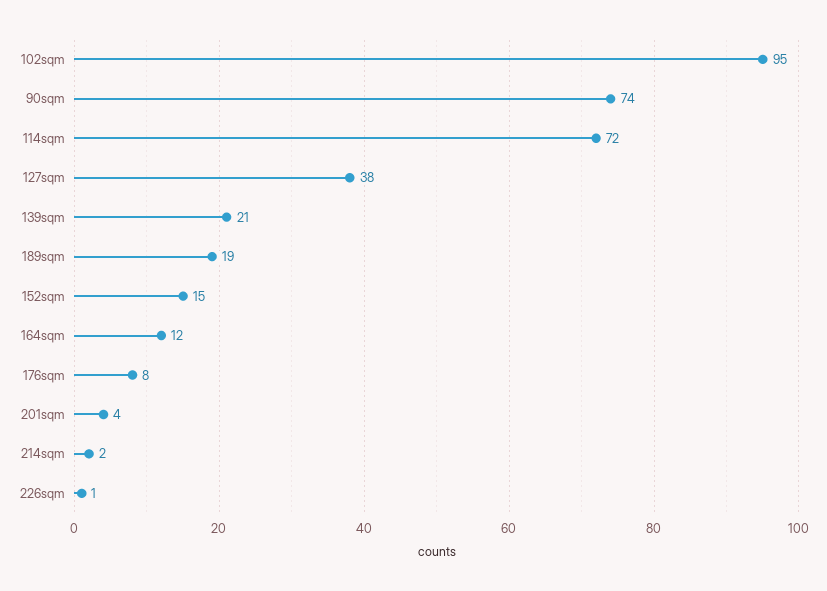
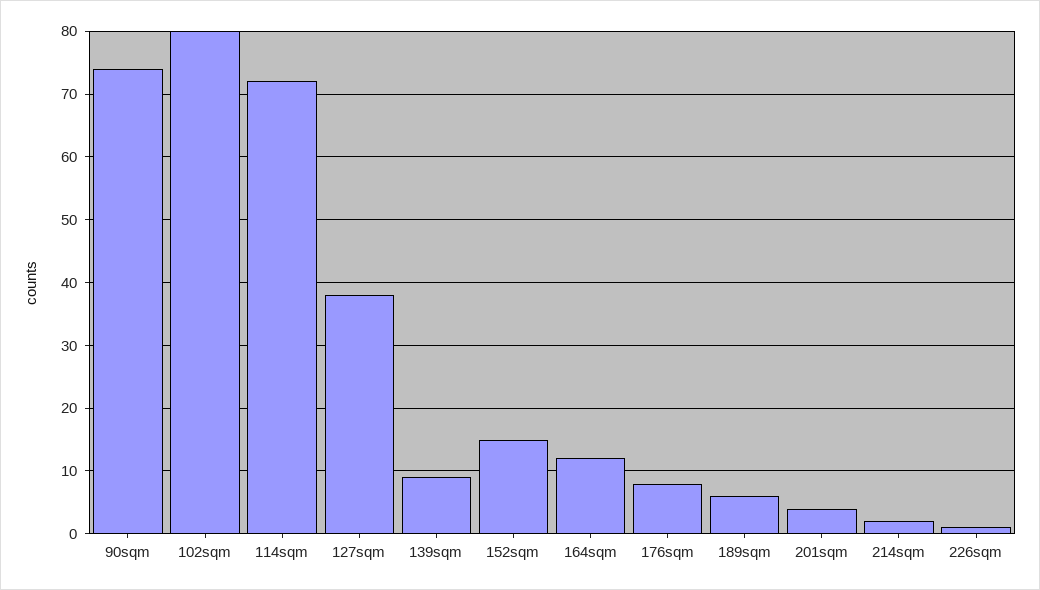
  {
-   "102sqm": 95,
+   "102sqm": 80,
    "90sqm": 74,
    "114sqm": 72,
    "127sqm": 38,
-   "139sqm": 21,
+   "139sqm": 9,
-   "189sqm": 19,
+   "189sqm": 6,
    "152sqm": 15,
    "164sqm": 12,
    "176sqm": 8,
    "201sqm": 4,
    "214sqm": 2,
    "226sqm": 1
  }

